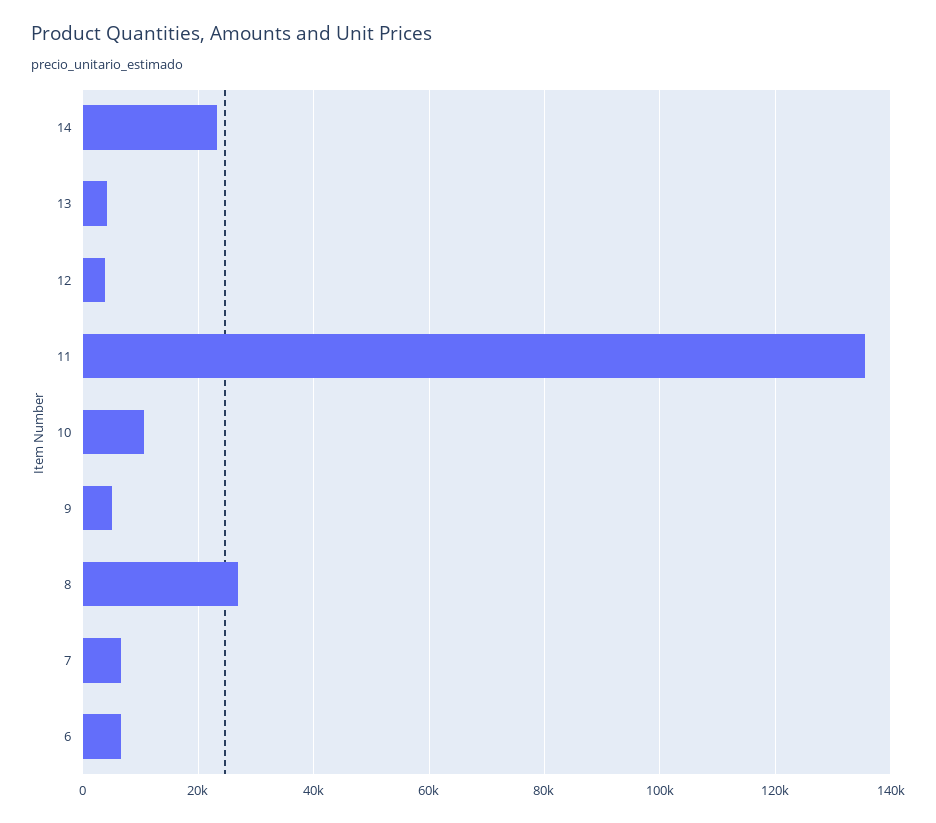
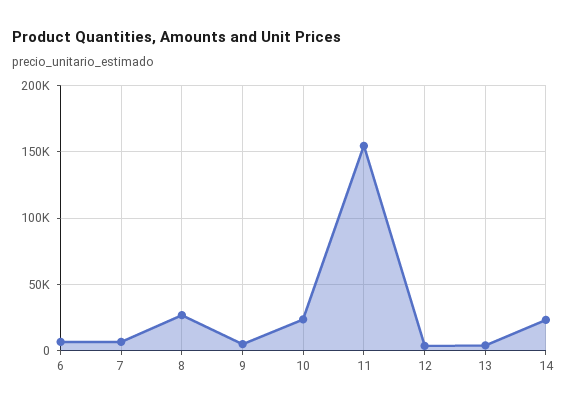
  {
    "14": 24000,
    "13": 4000,
    "12": 4000,
-   "11": 136000,
+   "11": 155000,
-   "10": 10000,
+   "10": 25000,
    "9": 6000,
    "8": 26000,
    "7": 6000,
    "6": 6000
  }

